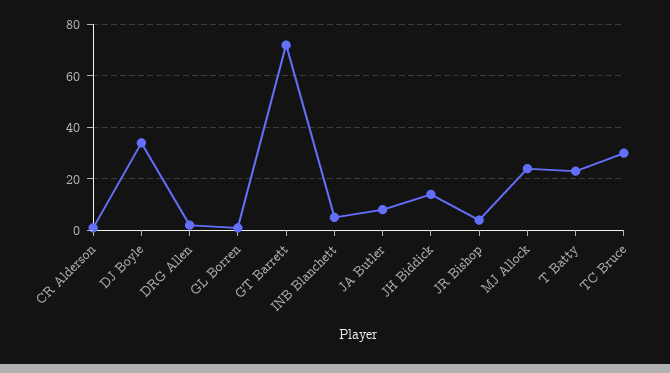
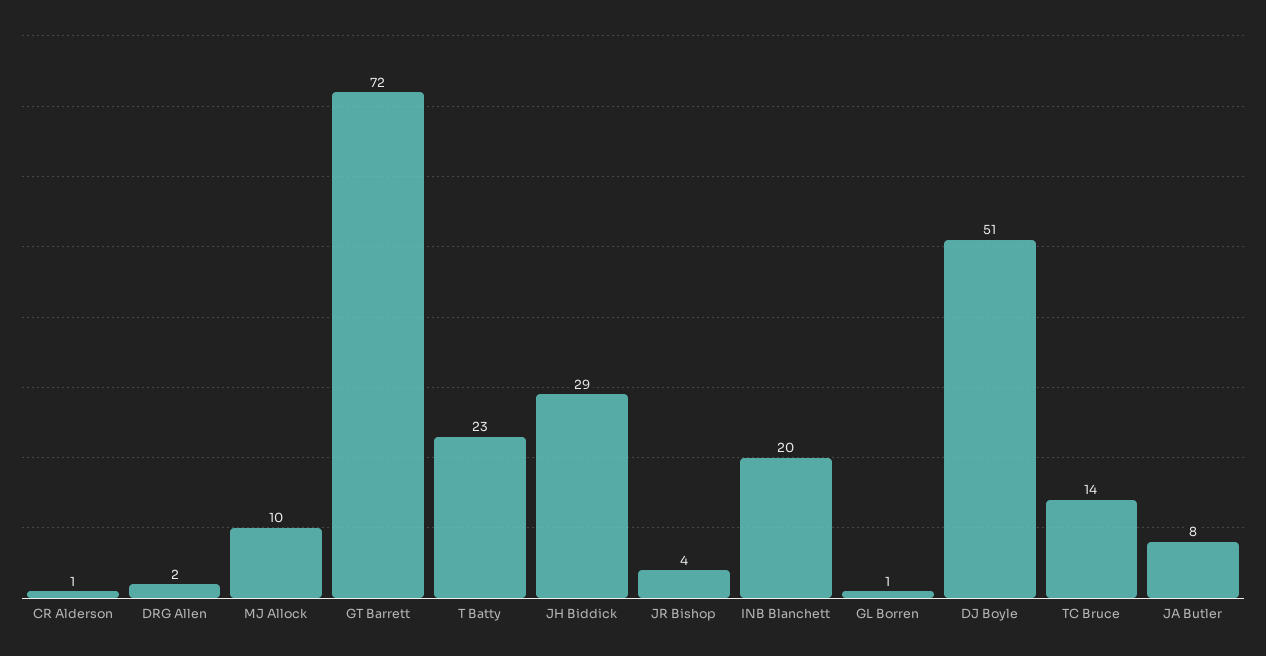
  {
    "CR Alderson": 1,
-   "DJ Boyle": 35,
+   "DJ Boyle": 51,
    "DRG Allen": 2,
    "GL Borren": 1,
    "GT Barrett": 72,
-   "INB Blanchett": 5,
+   "INB Blanchett": 20,
    "JA Butler": 8,
-   "JH Biddick": 15,
+   "JH Biddick": 29,
    "JR Bishop": 4,
-   "MJ Allock": 25,
+   "MJ Allock": 10,
    "T Batty": 23,
-   "TC Bruce": 30
+   "TC Bruce": 14
  }

